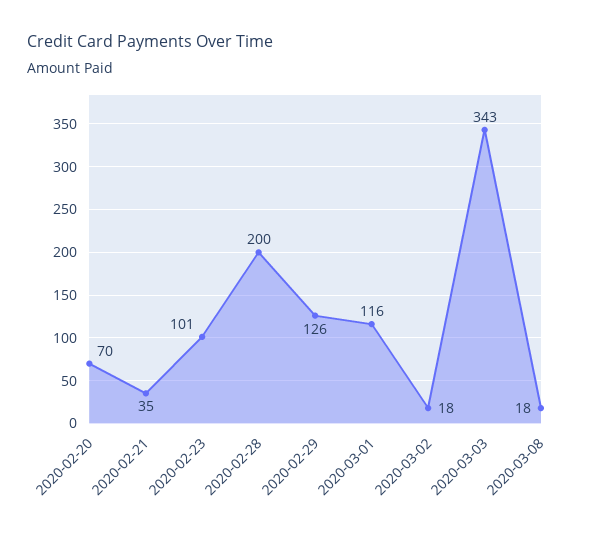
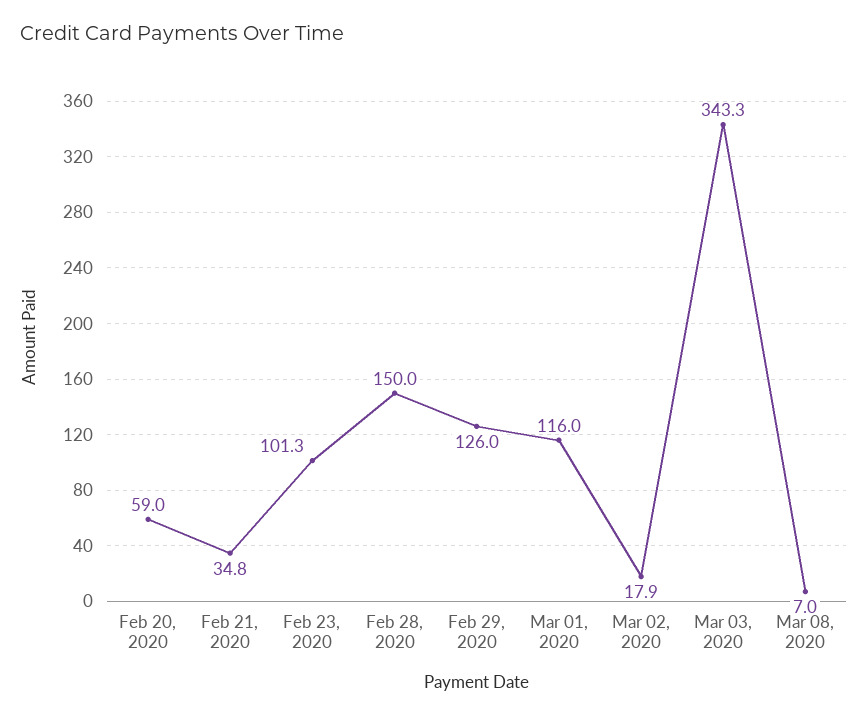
  {
-   "2020-02-20": 70,
+   "2020-02-20": 59,
    "2020-02-21": 34.8,
    "2020-02-23": 101.3,
-   "2020-02-28": 200,
+   "2020-02-28": 150,
    "2020-02-29": 126,
    "2020-03-01": 116,
    "2020-03-02": 17.9,
    "2020-03-03": 343.3,
-   "2020-03-08": 18
+   "2020-03-08": 7
  }

